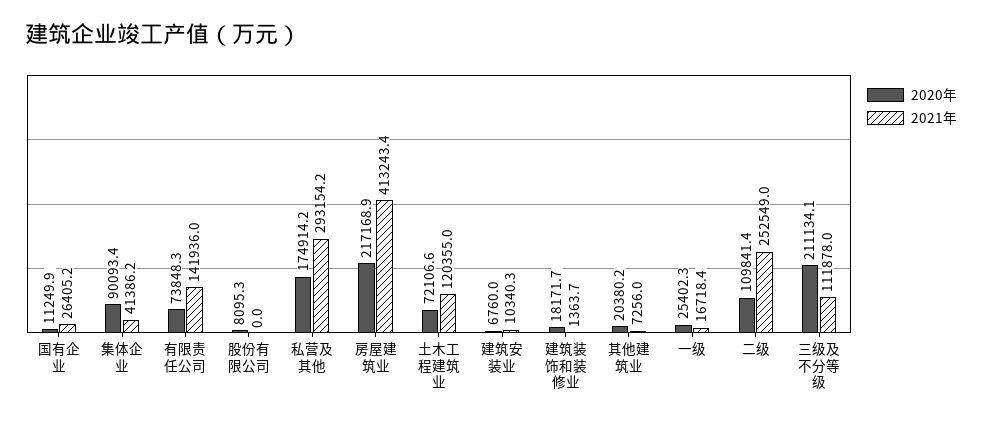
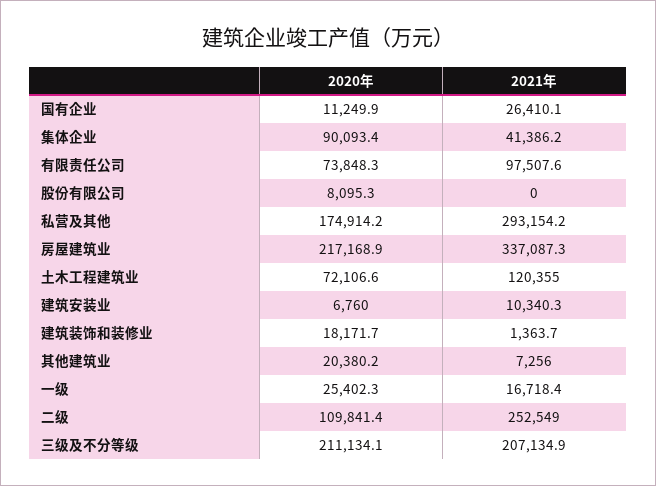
  {
    "2020年": {
      "国有企业": 11249.9,
      "集体企业": 90093.4,
      "有限责任公司": 73848.3,
      "股份有限公司": 8095.3,
      "私营及其他": 174914.2,
      "房屋建筑业": 217168.9,
      "土木工程建筑业": 72106.6,
      "建筑安装业": 6760,
      "建筑装饰和装修业": 18171.7,
      "其他建筑业": 20380.2,
      "一级": 25402.3,
      "二级": 109841.4,
      "三级及不分等级": 211134.1
    },
    "2021年": {
-     "国有企业": 26405.2,
+     "国有企业": 26410.1,
      "集体企业": 41386.2,
-     "有限责任公司": 141936,
+     "有限责任公司": 97507.6,
      "股份有限公司": 0,
      "私营及其他": 293154.2,
-     "房屋建筑业": 413243.4,
+     "房屋建筑业": 337087.3,
      "土木工程建筑业": 120355,
      "建筑安装业": 10340.3,
      "建筑装饰和装修业": 1363.7,
      "其他建筑业": 7256,
      "一级": 16718.4,
      "二级": 252549,
-     "三级及不分等级": 111878
+     "三级及不分等级": 207134.9
    }
  }

